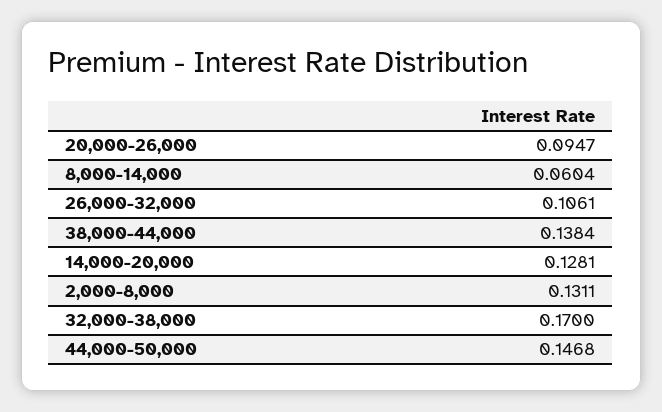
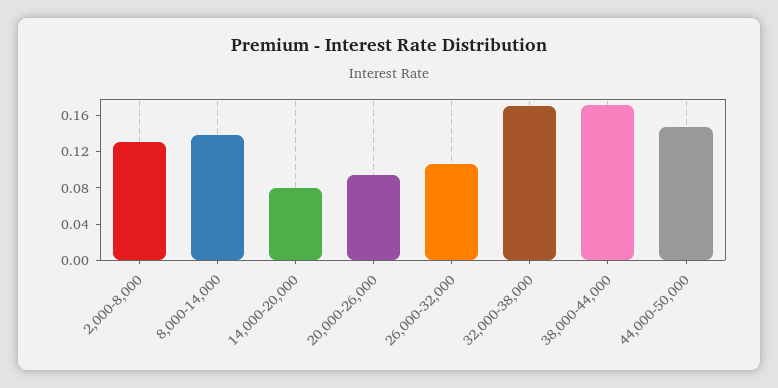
  {
    "20,000-26,000": 0.0947,
-   "8,000-14,000": 0.0604,
+   "8,000-14,000": 0.14,
    "26,000-32,000": 0.1061,
-   "38,000-44,000": 0.1384,
+   "38,000-44,000": 0.17,
-   "14,000-20,000": 0.1281,
+   "14,000-20,000": 0.08,
    "2,000-8,000": 0.1311,
    "32,000-38,000": 0.17,
    "44,000-50,000": 0.1468
  }

